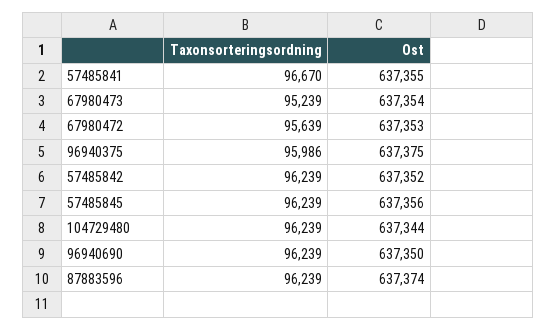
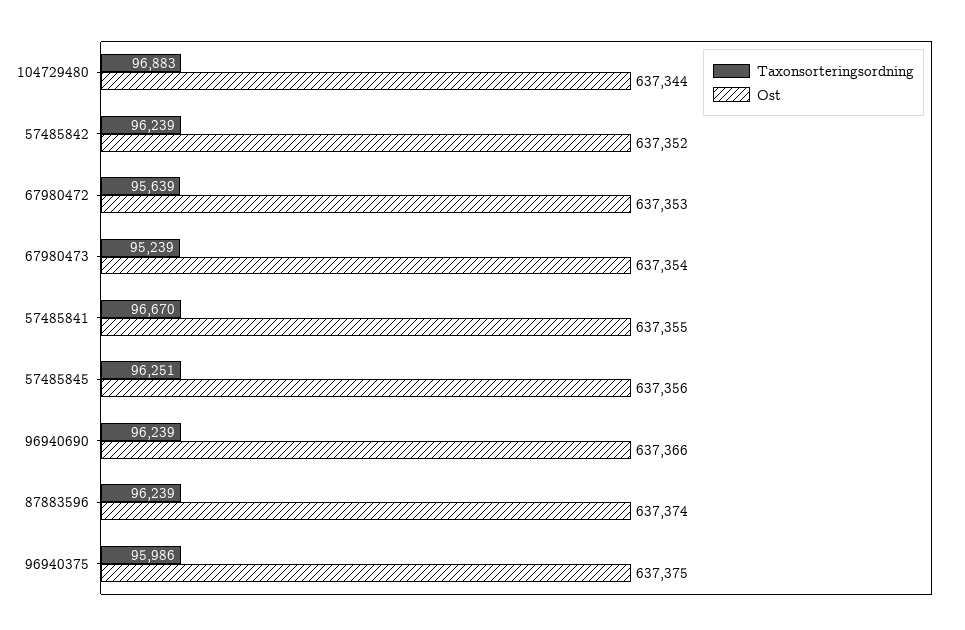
  {
    "Taxonsorteringsordning": {
      "57485841": 96670,
      "67980473": 95239,
      "67980472": 95639,
      "96940375": 95986,
      "57485842": 96239,
-     "57485845": 96239,
+     "57485845": 96251,
-     "104729480": 96239,
+     "104729480": 96883,
      "96940690": 96239,
      "87883596": 96239
    },
    "Ost": {
      "57485841": 637355,
      "67980473": 637354,
      "67980472": 637353,
      "96940375": 637375,
      "57485842": 637352,
      "57485845": 637356,
      "104729480": 637344,
-     "96940690": 637350,
+     "96940690": 637366,
      "87883596": 637374
    }
  }

